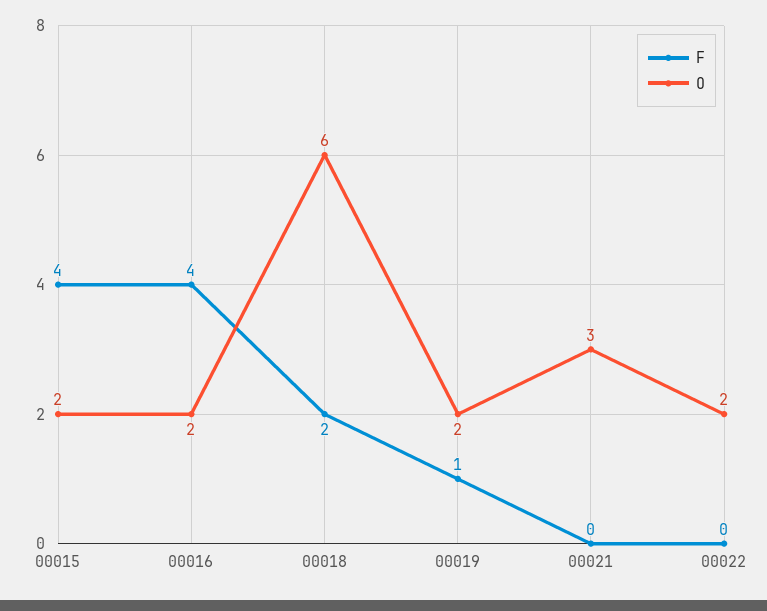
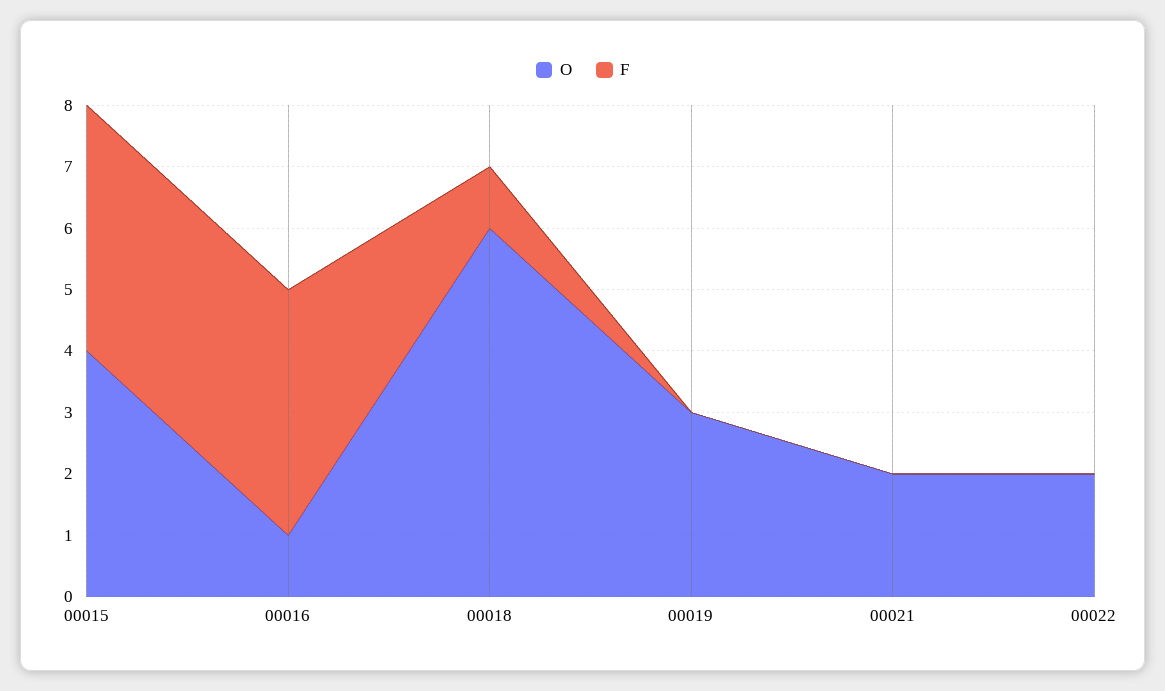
  {
    "F": {
      "00015": 4,
      "00016": 4,
-     "00018": 2,
+     "00018": 1,
-     "00019": 1,
+     "00019": 0,
      "00021": 0,
      "00022": 0
    },
    "O": {
-     "00015": 2,
+     "00015": 4,
-     "00016": 2,
+     "00016": 1,
      "00018": 6,
-     "00019": 2,
+     "00019": 3,
-     "00021": 3,
+     "00021": 2,
      "00022": 2
    }
  }

